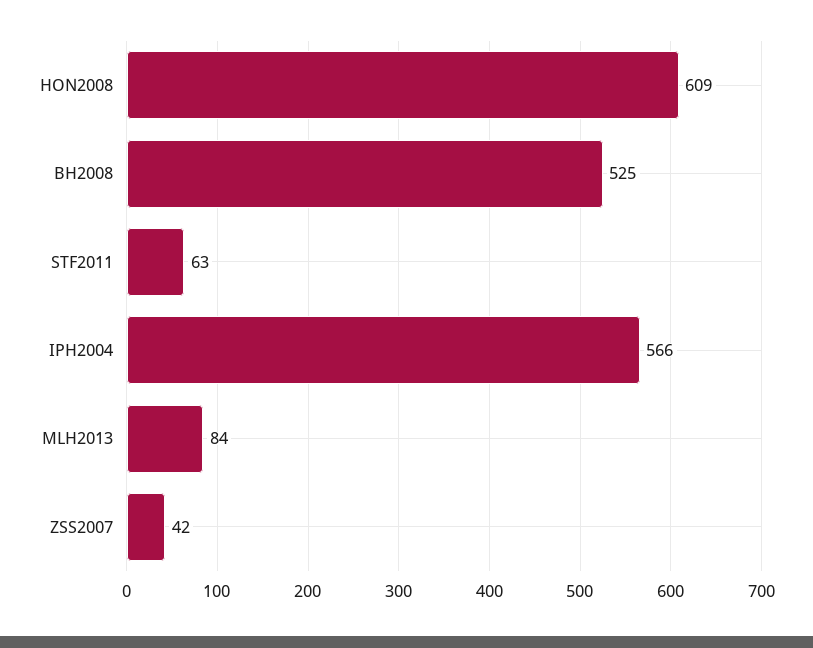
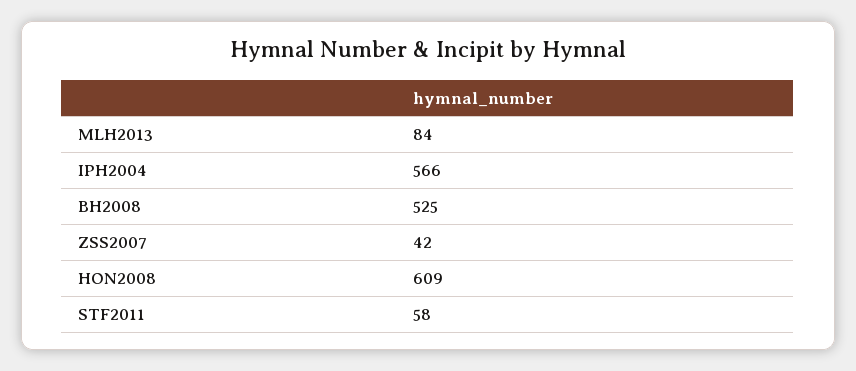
  {
    "HON2008": 609,
    "BH2008": 525,
-   "STF2011": 63,
+   "STF2011": 58,
    "IPH2004": 566,
    "MLH2013": 84,
    "ZSS2007": 42
  }

